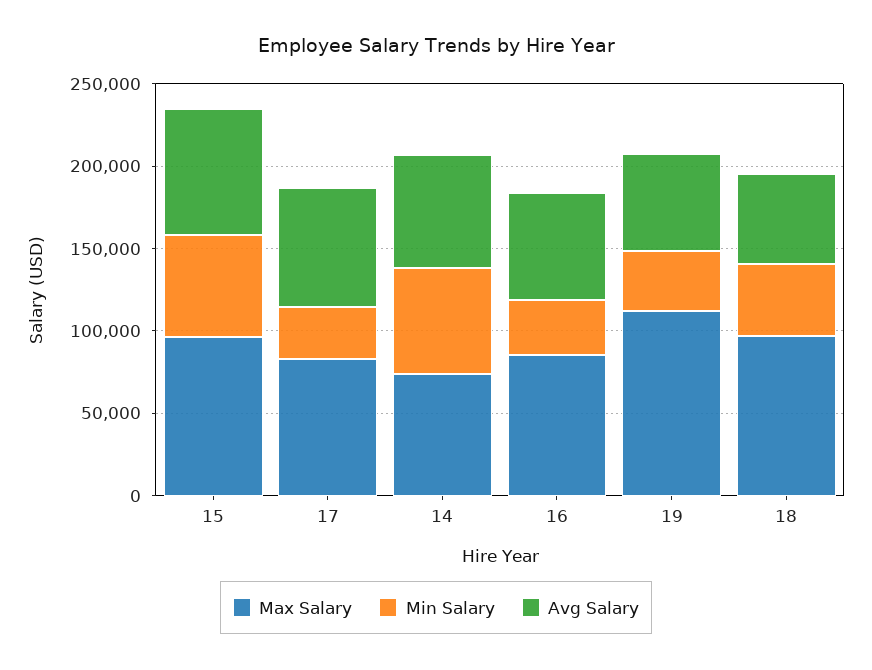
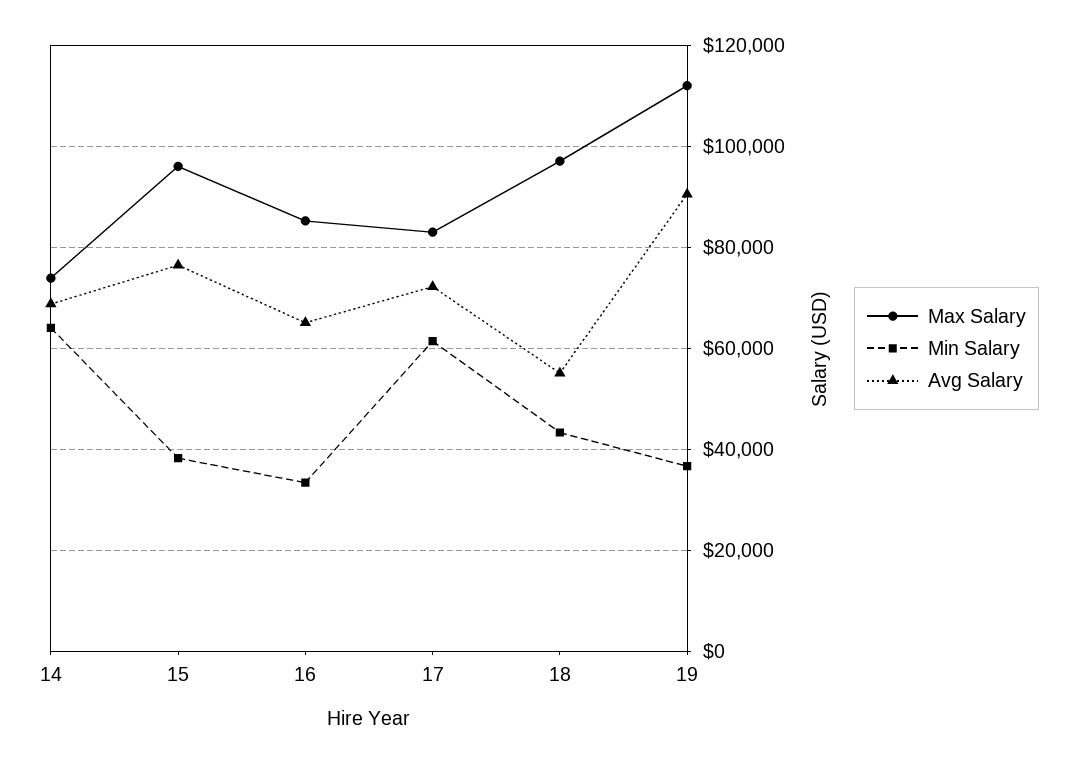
  {
    "Max Salary": {
      "15": 96000,
      "17": 84000,
      "14": 74000,
      "16": 86000,
      "19": 112000,
      "18": 98000
    },
    "Min Salary": {
-     "15": 60000,
+     "15": 38000,
-     "17": 30000,
+     "17": 62000,
      "14": 64000,
      "16": 34000,
      "19": 36000,
      "18": 44000
    },
    "Avg Salary": {
      "15": 76000,
      "17": 72000,
      "14": 68000,
      "16": 66000,
-     "19": 60000,
+     "19": 90000,
      "18": 56000
    }
  }

